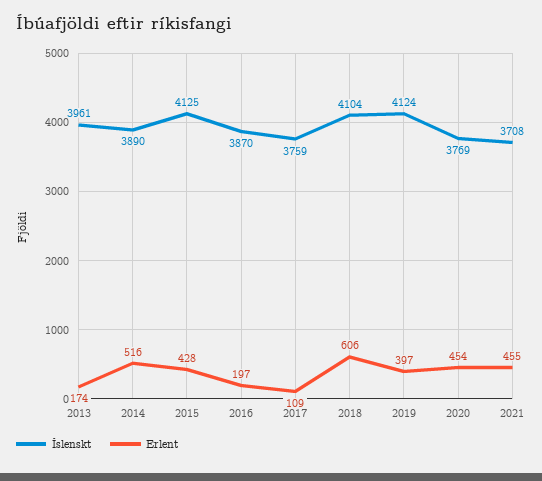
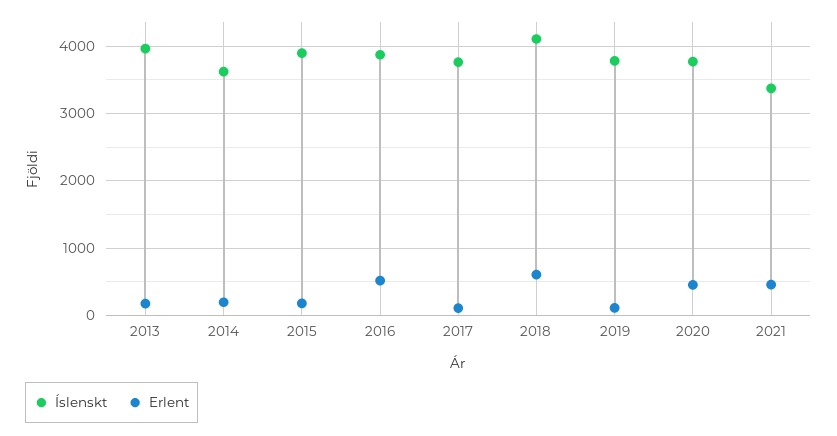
  {
    "Íslenskt": {
      "2013": 3961,
-     "2014": 3890,
+     "2014": 3600,
-     "2015": 4125,
+     "2015": 3900,
      "2016": 3870,
      "2017": 3759,
      "2018": 4104,
-     "2019": 4124,
+     "2019": 3800,
      "2020": 3769,
-     "2021": 3708
+     "2021": 3400
    },
    "Erlent": {
      "2013": 174,
-     "2014": 516,
+     "2014": 200,
-     "2015": 428,
+     "2015": 200,
-     "2016": 197,
+     "2016": 500,
      "2017": 109,
      "2018": 606,
-     "2019": 397,
+     "2019": 100,
      "2020": 454,
      "2021": 455
    }
  }

